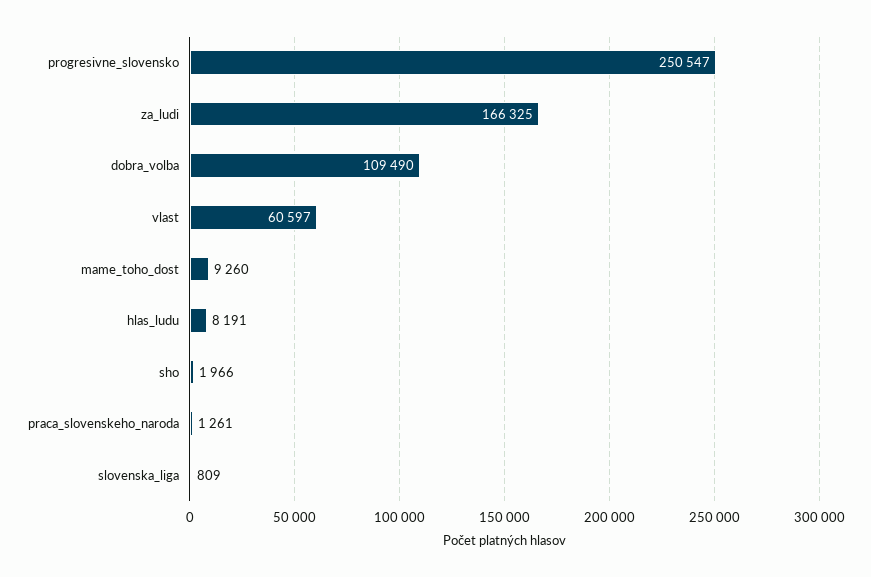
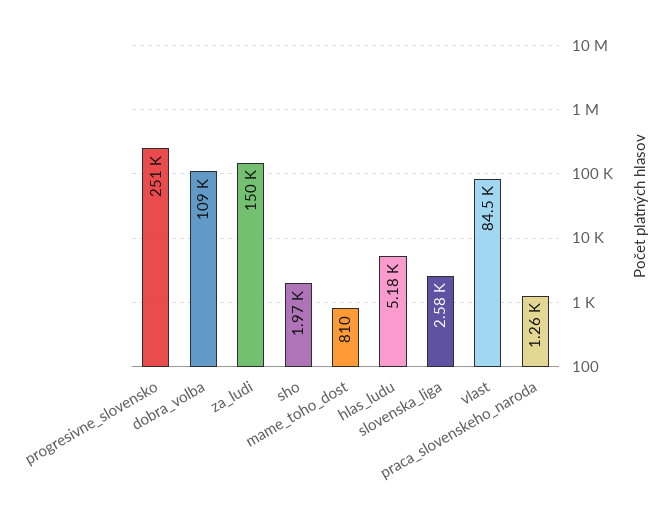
  {
    "progresivne_slovensko": 250547,
-   "za_ludi": 166325,
+   "za_ludi": 150000,
    "dobra_volba": 109490,
-   "vlast": 60597,
+   "vlast": 84500,
-   "mame_toho_dost": 9260,
+   "mame_toho_dost": 810,
-   "hlas_ludu": 8191,
+   "hlas_ludu": 5180,
    "sho": 1966,
    "praca_slovenskeho_naroda": 1261,
-   "slovenska_liga": 809
+   "slovenska_liga": 2580
  }

